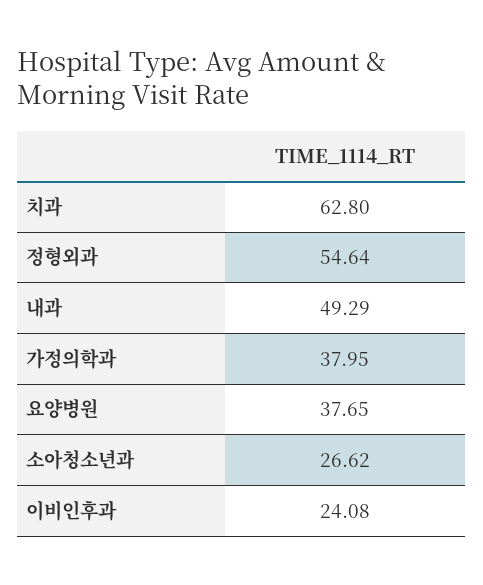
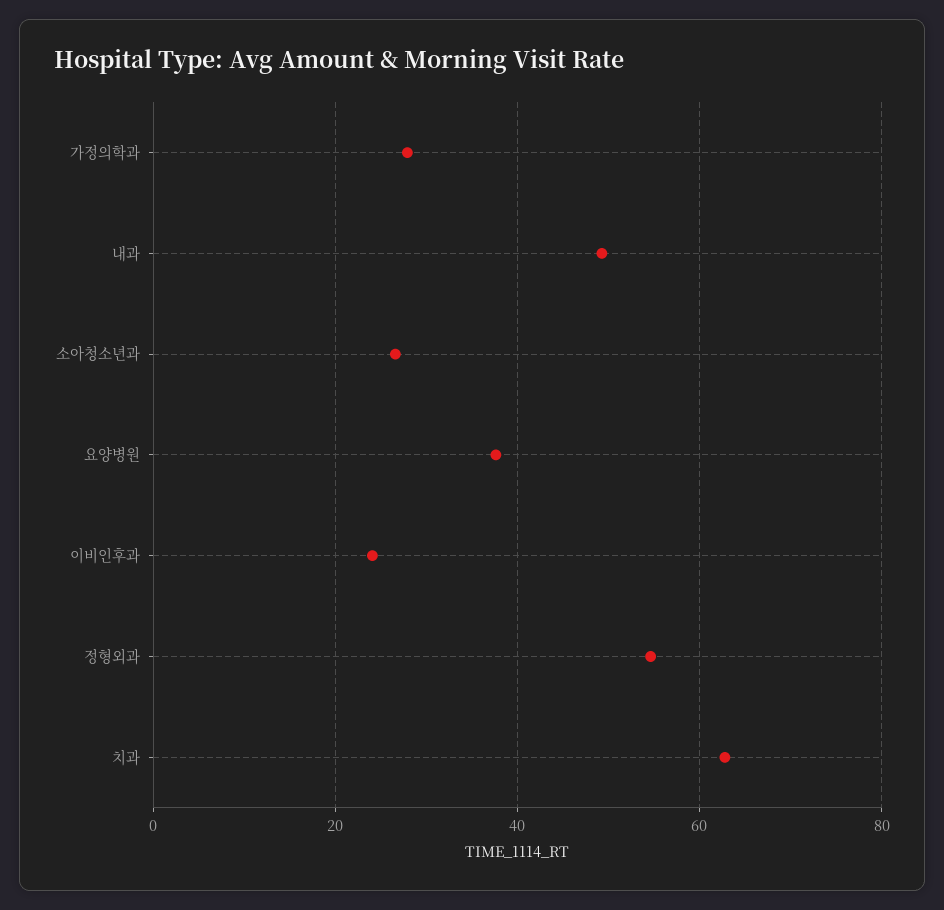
  {
    "치과": 62.8,
    "정형외과": 54.64,
    "내과": 49.29,
-   "가정의학과": 37.95,
+   "가정의학과": 28,
    "요양병원": 37.65,
    "소아청소년과": 26.62,
    "이비인후과": 24.08
  }

